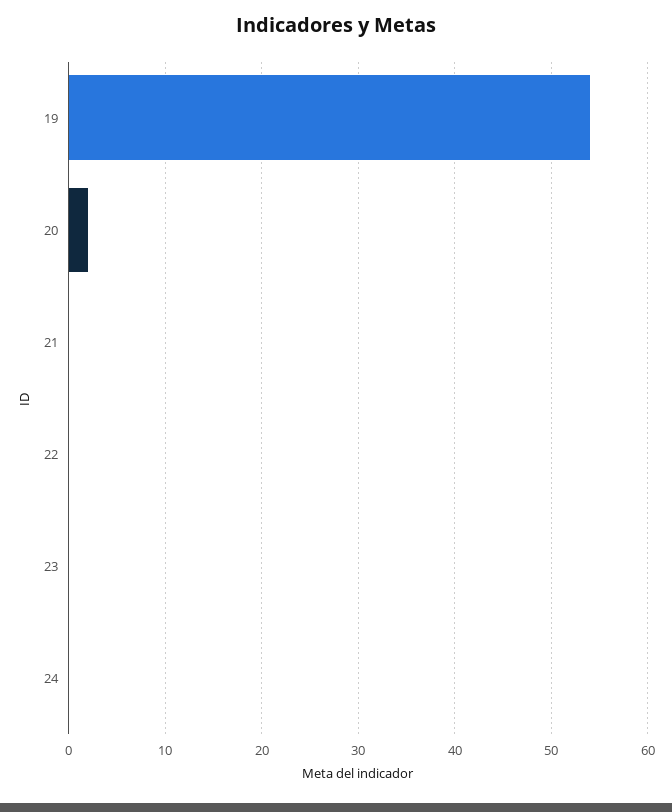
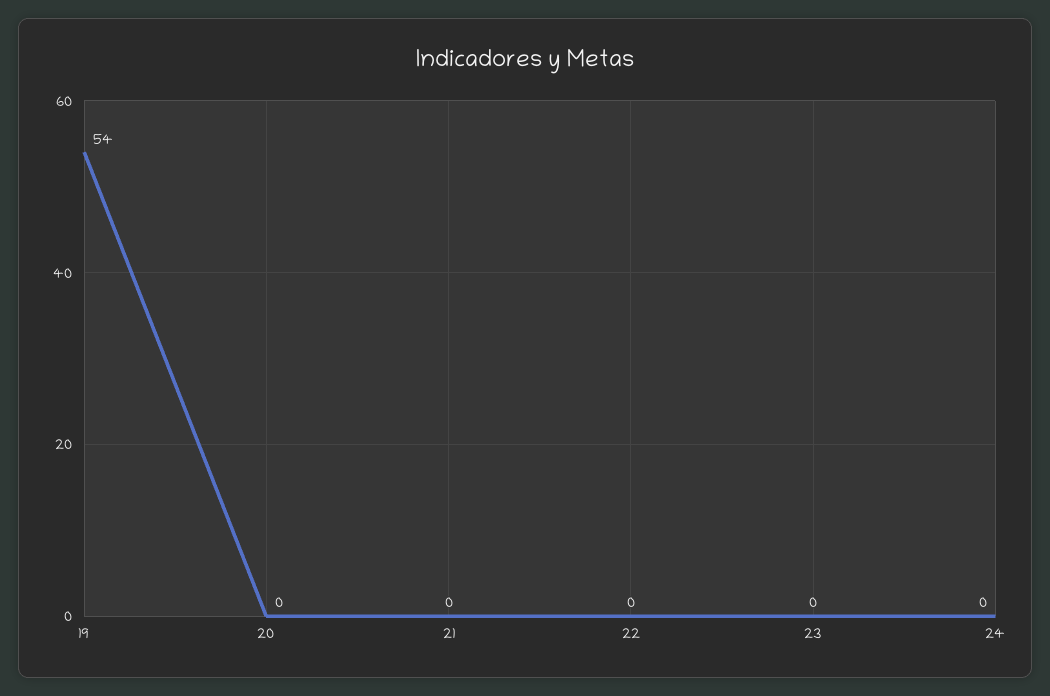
  {
    "19": 54,
-   "20": 2,
+   "20": 0,
    "21": 0,
    "22": 0,
    "23": 0,
    "24": 0
  }

